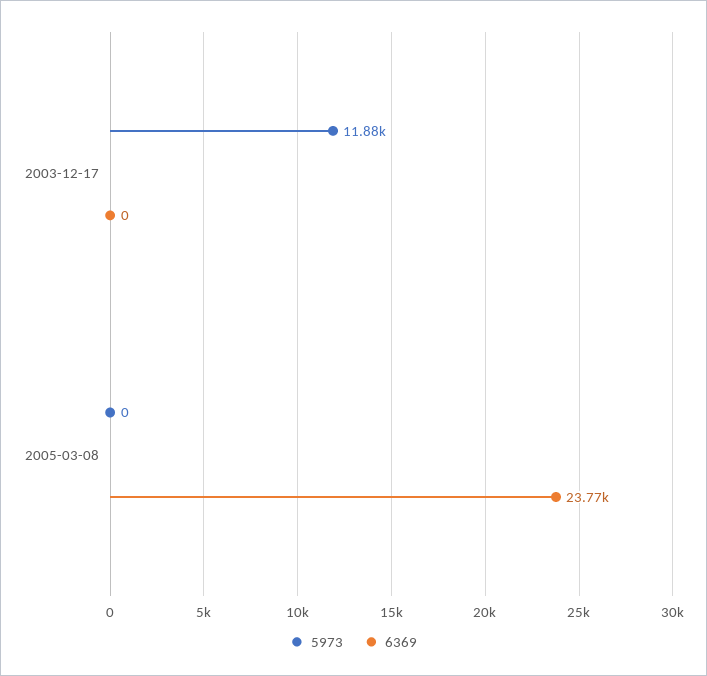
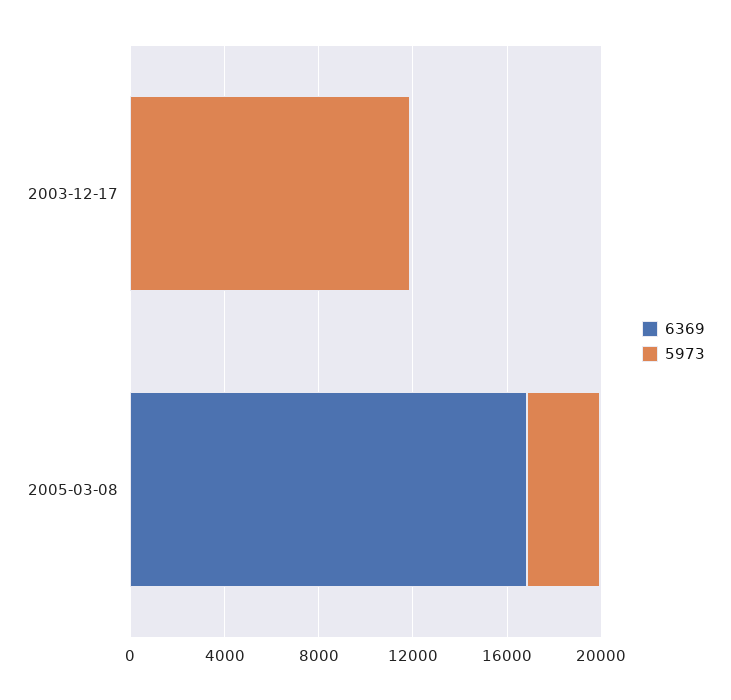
  {
    "5973": {
      "2003-12-17": 11880,
-     "2005-03-08": 0
+     "2005-03-08": 3000
    },
    "6369": {
      "2003-12-17": 0,
-     "2005-03-08": 23770
+     "2005-03-08": 17000
    }
  }

